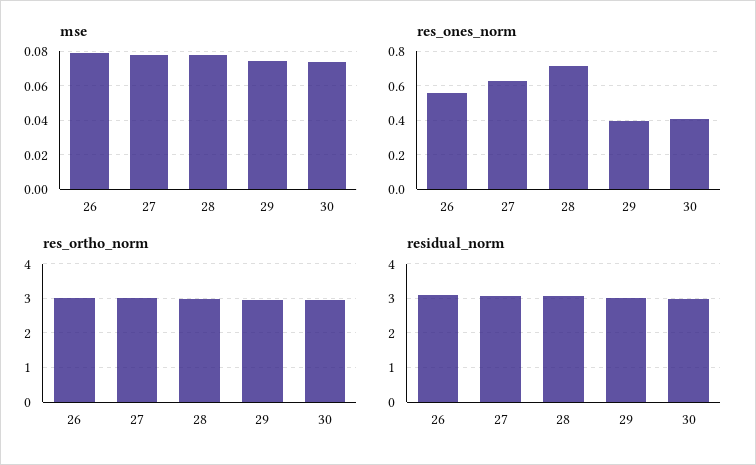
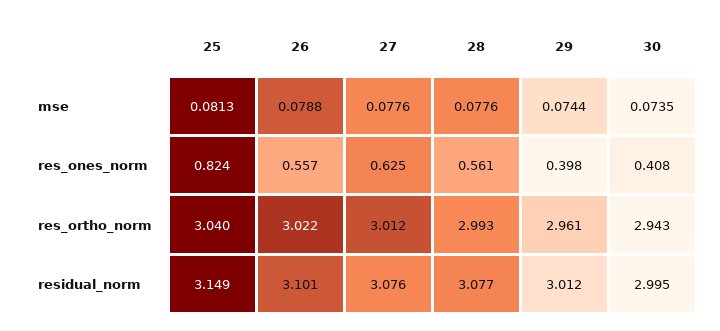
  {
    "mse": {
      "26": 0.0788,
      "27": 0.0776,
      "28": 0.0776,
      "29": 0.0744,
-     "30": 0.0735
+     "30": 0.0735,
+     "25": 0.0813
    },
    "res_ones_norm": {
      "26": 0.557,
      "27": 0.625,
-     "28": 0.7,
+     "28": 0.561,
      "29": 0.398,
-     "30": 0.408
+     "30": 0.408,
+     "25": 0.824
    },
    "res_ortho_norm": {
      "26": 3.022,
      "27": 3.012,
      "28": 2.993,
      "29": 2.961,
-     "30": 2.943
+     "30": 2.943,
+     "25": 3.04
    },
    "residual_norm": {
      "26": 3.101,
      "27": 3.076,
      "28": 3.077,
      "29": 3.012,
-     "30": 2.995
+     "30": 2.995,
+     "25": 3.149
    }
  }

